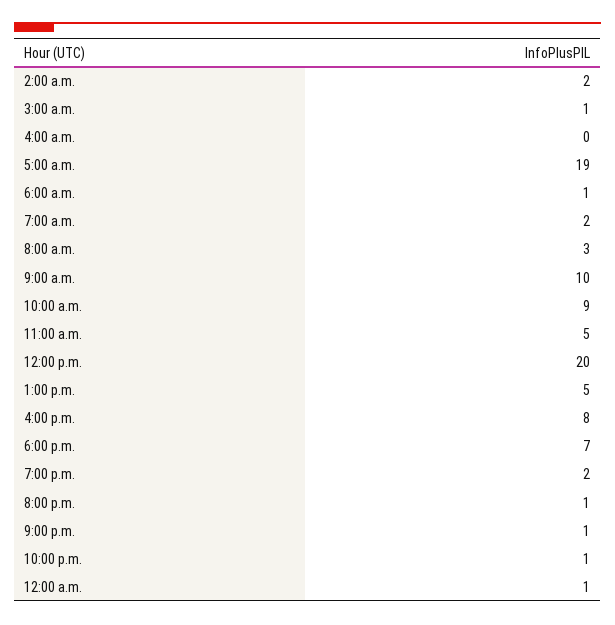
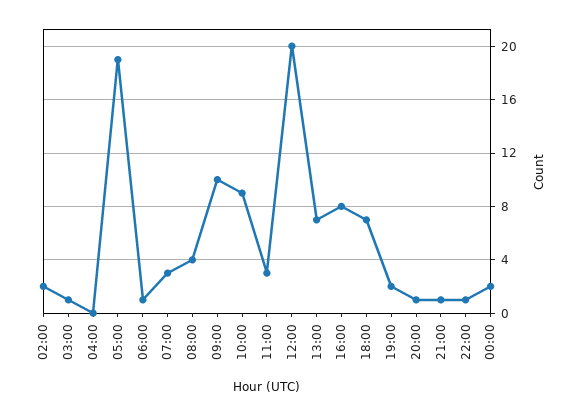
  {
    "2:00 a.m.": 2,
    "3:00 a.m.": 1,
    "4:00 a.m.": 0,
    "5:00 a.m.": 19,
    "6:00 a.m.": 1,
-   "7:00 a.m.": 2,
+   "7:00 a.m.": 3,
-   "8:00 a.m.": 3,
+   "8:00 a.m.": 4,
    "9:00 a.m.": 10,
    "10:00 a.m.": 9,
-   "11:00 a.m.": 5,
+   "11:00 a.m.": 3,
    "12:00 p.m.": 20,
-   "1:00 p.m.": 5,
+   "1:00 p.m.": 7,
    "4:00 p.m.": 8,
    "6:00 p.m.": 7,
    "7:00 p.m.": 2,
    "8:00 p.m.": 1,
    "9:00 p.m.": 1,
    "10:00 p.m.": 1,
-   "12:00 a.m.": 1
+   "12:00 a.m.": 2
  }

